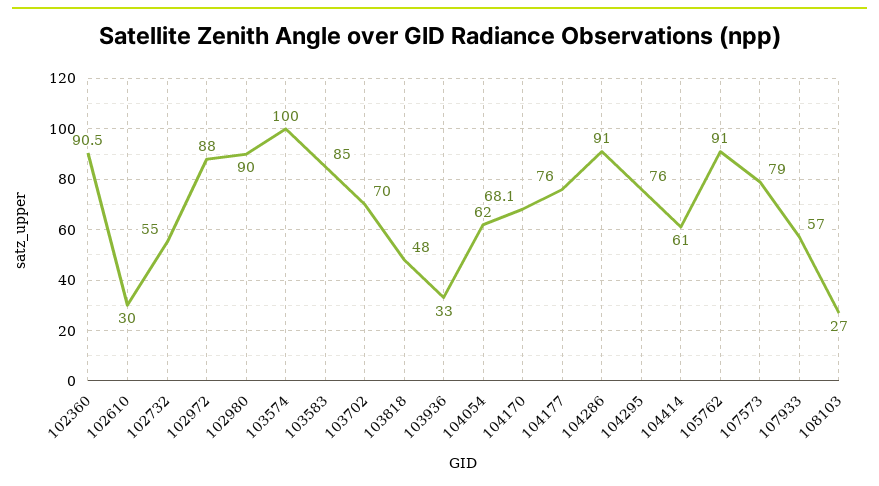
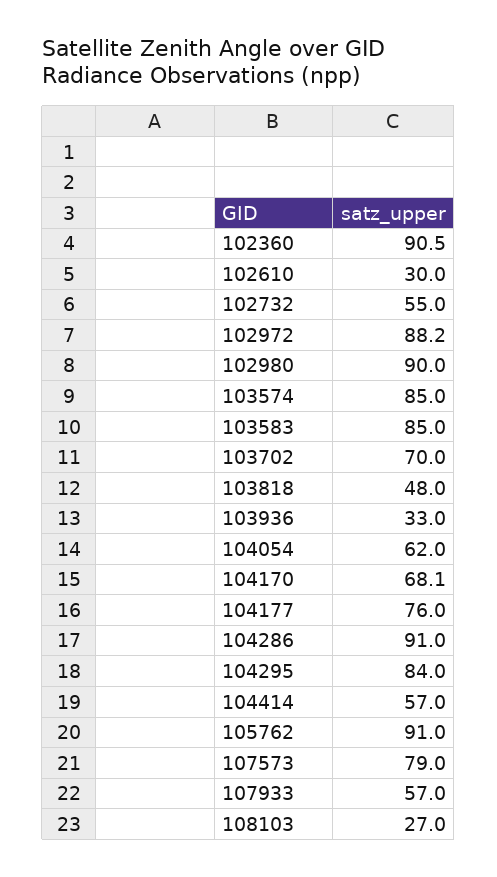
  {
    "102360": 90.5,
    "102610": 30,
    "102732": 55,
-   "102972": 88,
+   "102972": 88.2,
    "102980": 90,
-   "103574": 100,
+   "103574": 85,
    "103583": 85,
    "103702": 70,
    "103818": 48,
    "103936": 33,
    "104054": 62,
    "104170": 68.1,
    "104177": 76,
    "104286": 91,
-   "104295": 76,
+   "104295": 84,
-   "104414": 61,
+   "104414": 57,
    "105762": 91,
    "107573": 79,
    "107933": 57,
    "108103": 27
  }

